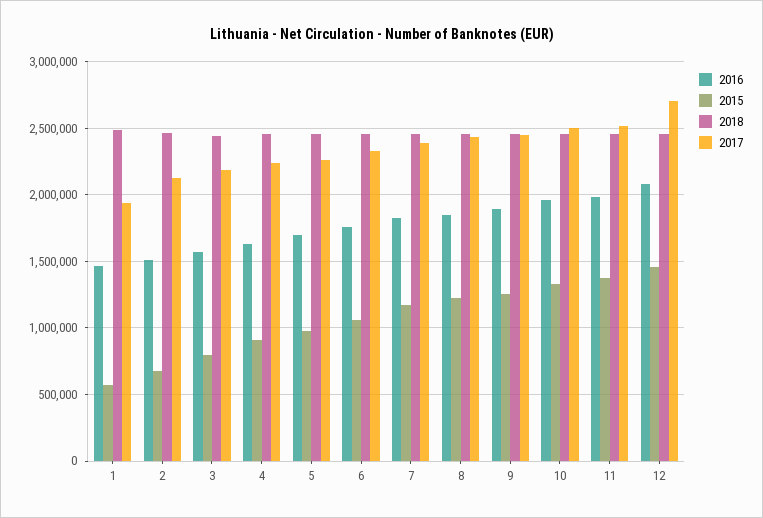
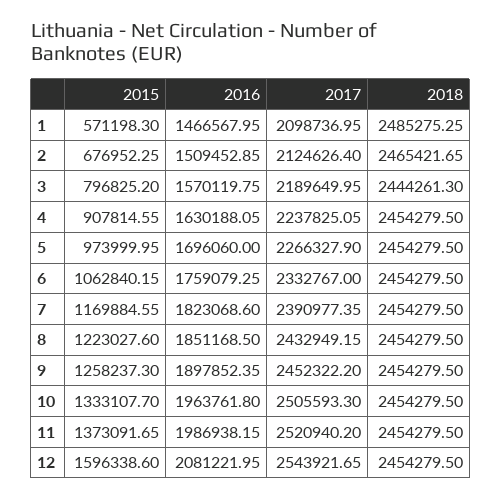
  {
    "2016": {
      "1": 1466567.95,
      "2": 1509452.85,
      "3": 1570119.75,
      "4": 1630188.05,
      "5": 1696060,
      "6": 1759079.25,
      "7": 1823068.6,
      "8": 1851168.5,
      "9": 1897852.35,
      "10": 1963761.8,
      "11": 1986938.15,
      "12": 2081221.95
    },
    "2015": {
      "1": 571198.3,
      "2": 676952.25,
      "3": 796825.2,
      "4": 907814.55,
      "5": 973999.95,
      "6": 1062840.15,
      "7": 1169884.55,
      "8": 1223027.6,
      "9": 1258237.3,
      "10": 1333107.7,
      "11": 1373091.65,
-     "12": 1450000
+     "12": 1596338.6
    },
    "2018": {
      "1": 2485275.25,
      "2": 2465421.65,
      "3": 2444261.3,
      "4": 2454279.5,
      "5": 2454279.5,
      "6": 2454279.5,
      "7": 2454279.5,
      "8": 2454279.5,
      "9": 2454279.5,
      "10": 2454279.5,
      "11": 2454279.5,
      "12": 2454279.5
    },
    "2017": {
-     "1": 1950000,
+     "1": 2098736.95,
      "2": 2124626.4,
      "3": 2189649.95,
      "4": 2237825.05,
      "5": 2266327.9,
      "6": 2332767,
      "7": 2390977.35,
      "8": 2432949.15,
      "9": 2452322.2,
      "10": 2505593.3,
      "11": 2520940.2,
-     "12": 2700000
+     "12": 2543921.65
    }
  }

